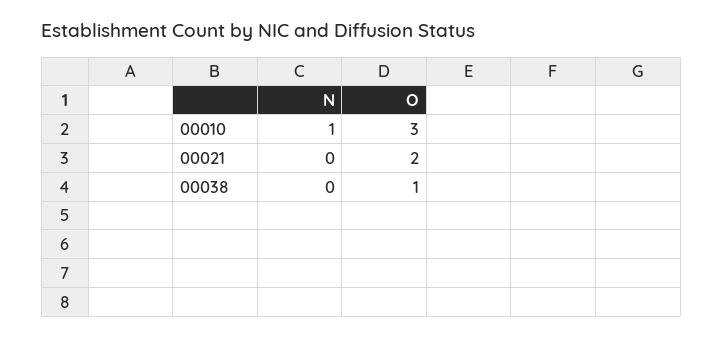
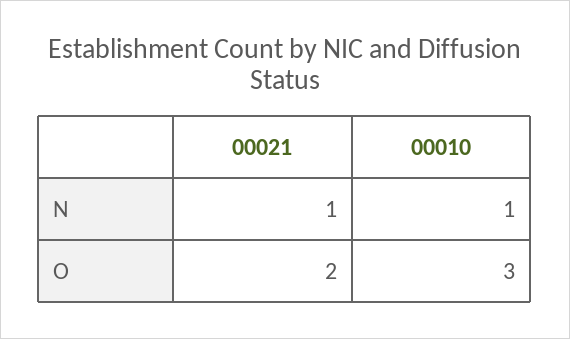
  {
    "N": {
      "00010": 1,
-     "00021": 0,
+     "00021": 1
-     "00038": 0
    },
    "O": {
      "00010": 3,
-     "00021": 2,
+     "00021": 2
-     "00038": 1
    }
  }

